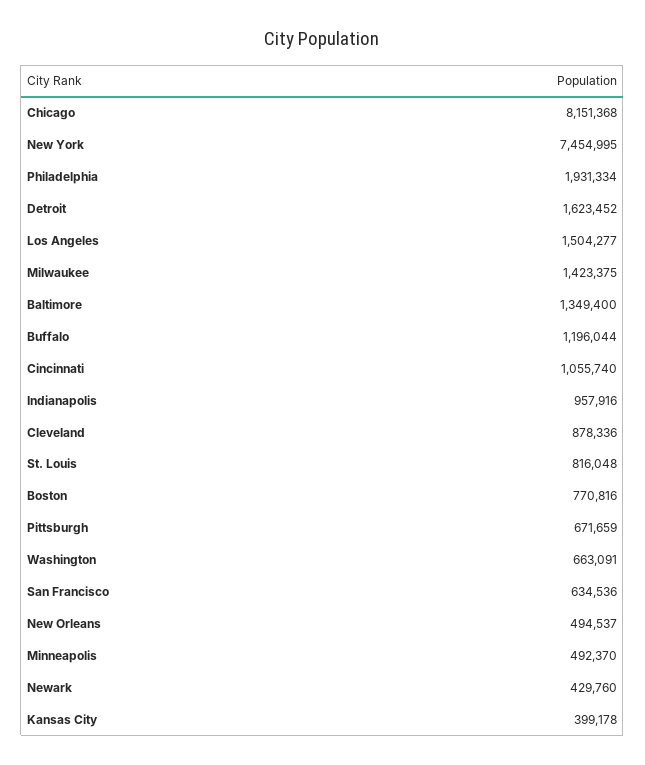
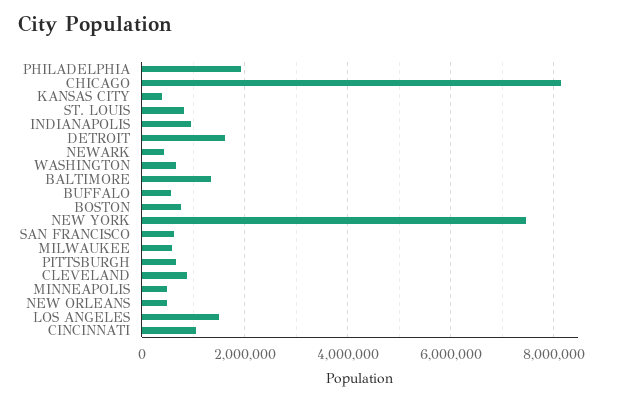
  {
    "Chicago": 8151368,
    "New York": 7454995,
    "Philadelphia": 1931334,
    "Detroit": 1623452,
    "Los Angeles": 1504277,
-   "Milwaukee": 1423375,
+   "Milwaukee": 600000,
    "Baltimore": 1349400,
-   "Buffalo": 1196044,
+   "Buffalo": 600000,
    "Cincinnati": 1055740,
    "Indianapolis": 957916,
    "Cleveland": 878336,
    "St. Louis": 816048,
    "Boston": 770816,
    "Pittsburgh": 671659,
    "Washington": 663091,
    "San Francisco": 634536,
    "New Orleans": 494537,
    "Minneapolis": 492370,
    "Newark": 429760,
    "Kansas City": 399178
  }

